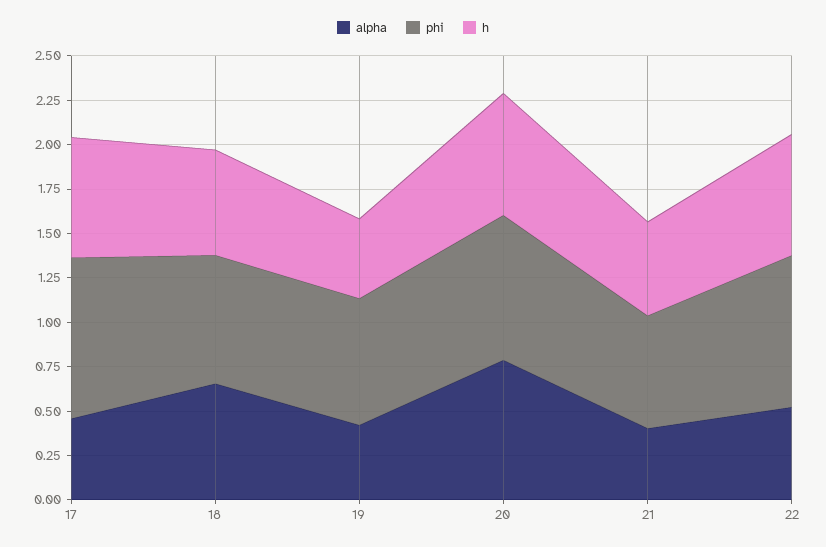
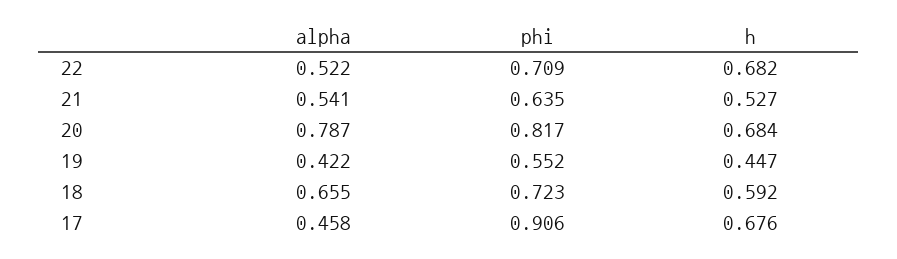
  {
    "alpha": {
      "17": 0.458,
      "18": 0.655,
      "19": 0.422,
      "20": 0.787,
-     "21": 0.4,
+     "21": 0.541,
      "22": 0.522
    },
    "phi": {
      "17": 0.906,
      "18": 0.723,
-     "19": 0.7,
+     "19": 0.552,
      "20": 0.817,
      "21": 0.635,
-     "22": 0.85
+     "22": 0.709
    },
    "h": {
      "17": 0.676,
      "18": 0.592,
      "19": 0.447,
      "20": 0.684,
      "21": 0.527,
      "22": 0.682
    }
  }

